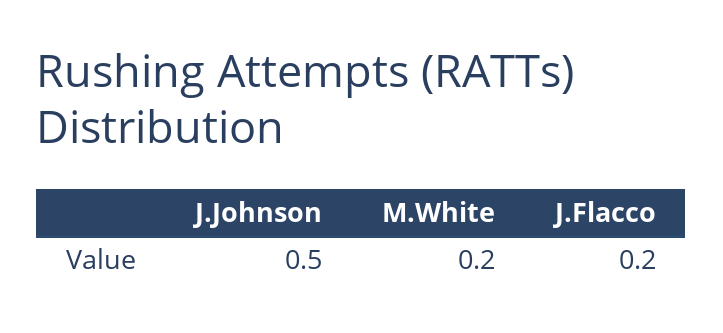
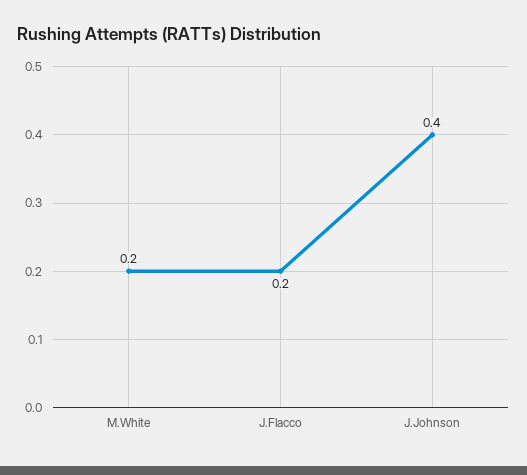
  {
-   "J.Johnson": 0.5,
+   "J.Johnson": 0.4,
    "M.White": 0.2,
    "J.Flacco": 0.2
  }

